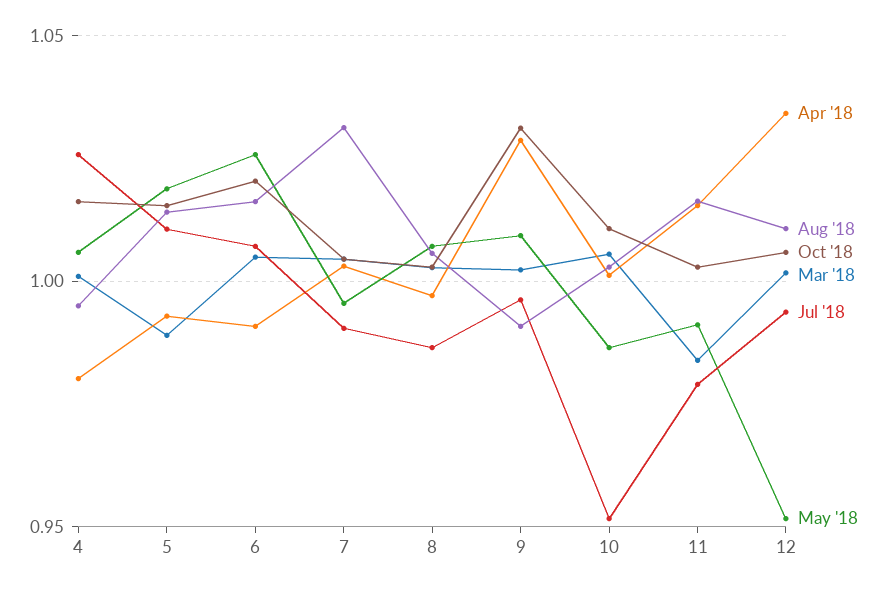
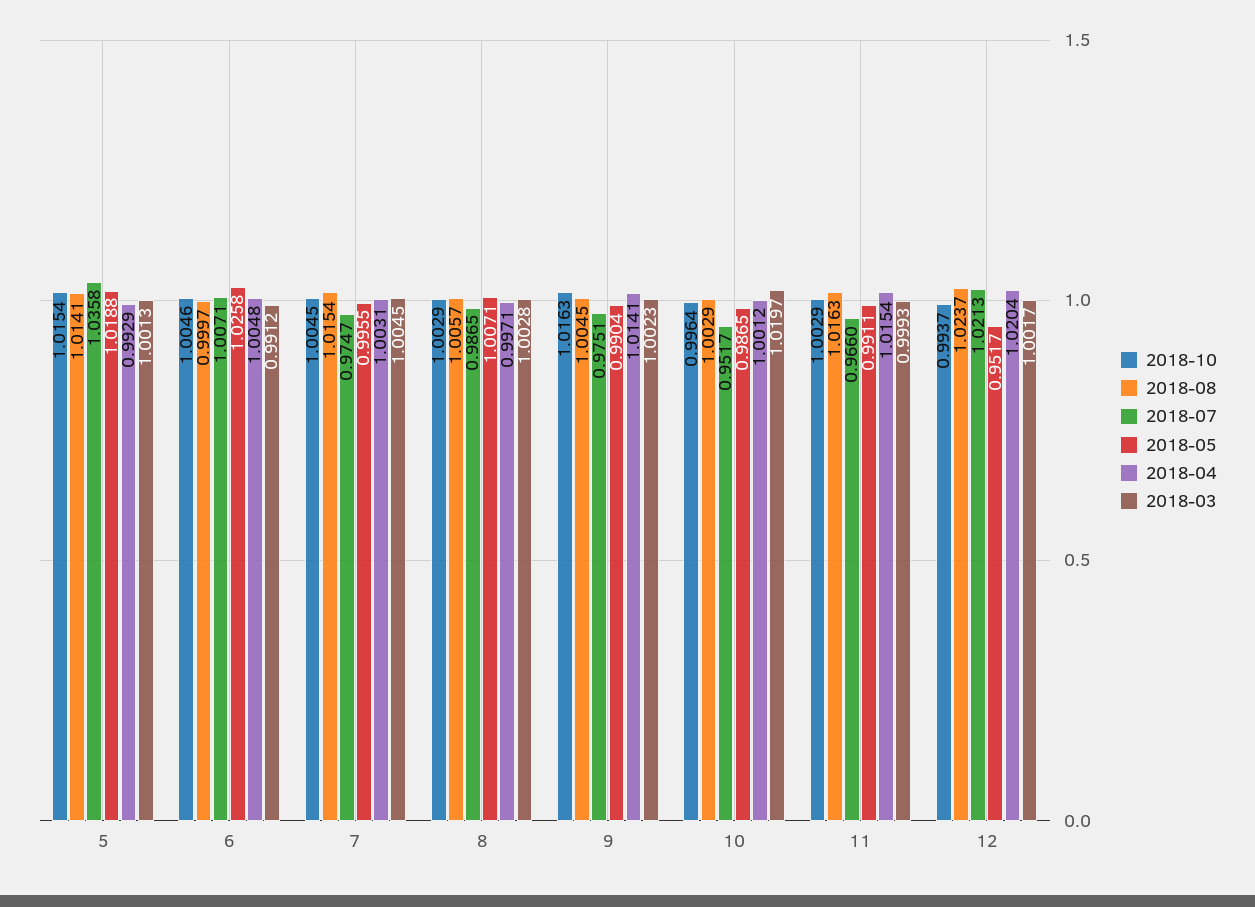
  {
    "Apr '18": {
-     "4": 0.98,
      "5": 0.9929,
-     "6": 0.99,
+     "6": 1.0048,
      "7": 1.0031,
      "8": 0.9971,
-     "9": 1.03,
+     "9": 1.0141,
      "10": 1.0012,
      "11": 1.0154,
-     "12": 1.035
+     "12": 1.0204
    },
    "Aug '18": {
-     "4": 0.995,
      "5": 1.0141,
-     "6": 1.015,
+     "6": 0.9997,
-     "7": 1.03,
+     "7": 1.0154,
      "8": 1.0057,
-     "9": 0.99,
+     "9": 1.0045,
      "10": 1.0029,
      "11": 1.0163,
-     "12": 1.01
+     "12": 1.0237
    },
    "Oct '18": {
-     "4": 1.015,
      "5": 1.0154,
-     "6": 1.02,
+     "6": 1.0046,
      "7": 1.0045,
      "8": 1.0029,
-     "9": 1.03,
+     "9": 1.0163,
-     "10": 1.01,
+     "10": 0.9964,
      "11": 1.0029,
-     "12": 1.005
+     "12": 0.9937
    },
    "Mar '18": {
-     "4": 1,
-     "5": 0.99,
+     "5": 1.0013,
-     "6": 1.005,
+     "6": 0.9912,
      "7": 1.0045,
      "8": 1.0028,
      "9": 1.0023,
-     "10": 1.005,
+     "10": 1.0197,
-     "11": 0.985,
+     "11": 0.9993,
      "12": 1.0017
    },
    "Jul '18": {
-     "4": 1.025,
-     "5": 1.01,
+     "5": 1.0358,
      "6": 1.0071,
-     "7": 0.99,
+     "7": 0.9747,
      "8": 0.9865,
-     "9": 0.995,
+     "9": 0.9751,
      "10": 0.9517,
-     "11": 0.98,
+     "11": 0.966,
-     "12": 0.995
+     "12": 1.0213
    },
    "May '18": {
-     "4": 1.005,
      "5": 1.0188,
      "6": 1.0258,
      "7": 0.9955,
      "8": 1.0071,
-     "9": 1.01,
+     "9": 0.9904,
      "10": 0.9865,
      "11": 0.9911,
      "12": 0.9517
    }
  }

